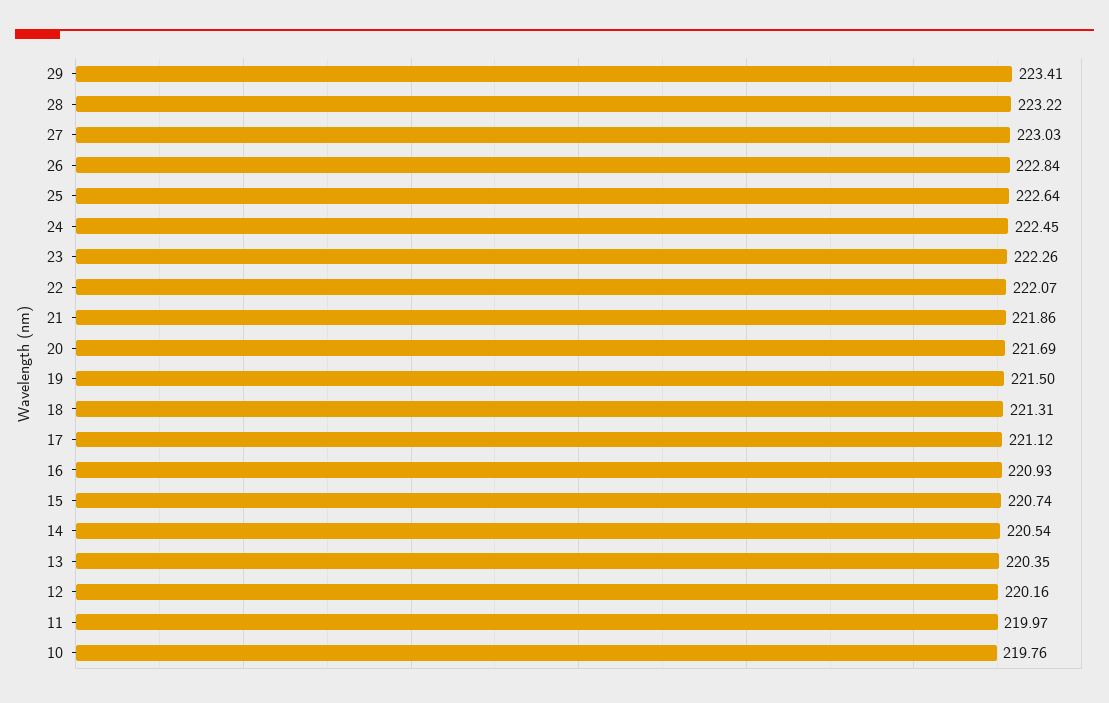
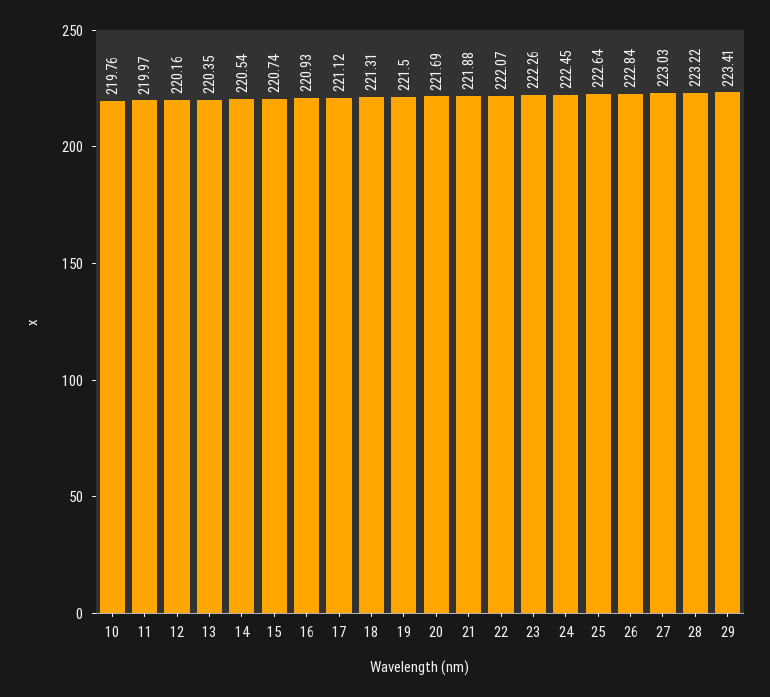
  {
    "29": 223.41,
    "28": 223.22,
    "27": 223.03,
    "26": 222.84,
    "25": 222.64,
    "24": 222.45,
    "23": 222.26,
    "22": 222.07,
-   "21": 221.86,
+   "21": 221.88,
    "20": 221.69,
    "19": 221.5,
    "18": 221.31,
    "17": 221.12,
    "16": 220.93,
    "15": 220.74,
    "14": 220.54,
    "13": 220.35,
    "12": 220.16,
    "11": 219.97,
    "10": 219.76
  }

